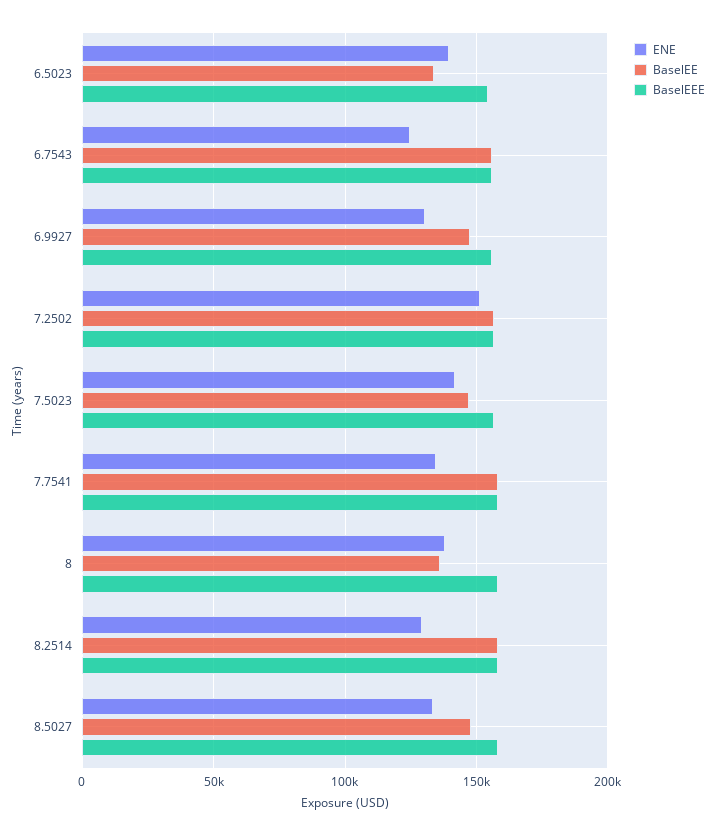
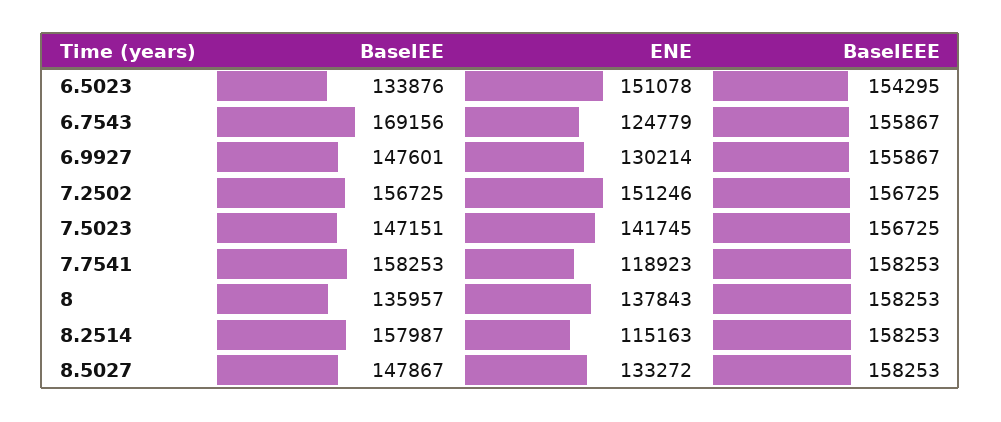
  {
    "ENE": {
-     "6.5023": 140000,
+     "6.5023": 151078,
      "6.7543": 124779,
      "6.9927": 130214,
      "7.2502": 151246,
      "7.5023": 141745,
-     "7.7541": 135000,
+     "7.7541": 118923,
      "8": 137843,
-     "8.2514": 130000,
+     "8.2514": 115163,
      "8.5027": 133272
    },
    "BaselEE": {
      "6.5023": 133876,
-     "6.7543": 155000,
+     "6.7543": 169156,
      "6.9927": 147601,
      "7.2502": 156725,
      "7.5023": 147151,
      "7.7541": 158253,
      "8": 135957,
      "8.2514": 157987,
      "8.5027": 147867
    },
    "BaselEEE": {
      "6.5023": 154295,
      "6.7543": 155867,
      "6.9927": 155867,
      "7.2502": 156725,
      "7.5023": 156725,
      "7.7541": 158253,
      "8": 158253,
      "8.2514": 158253,
      "8.5027": 158253
    }
  }

